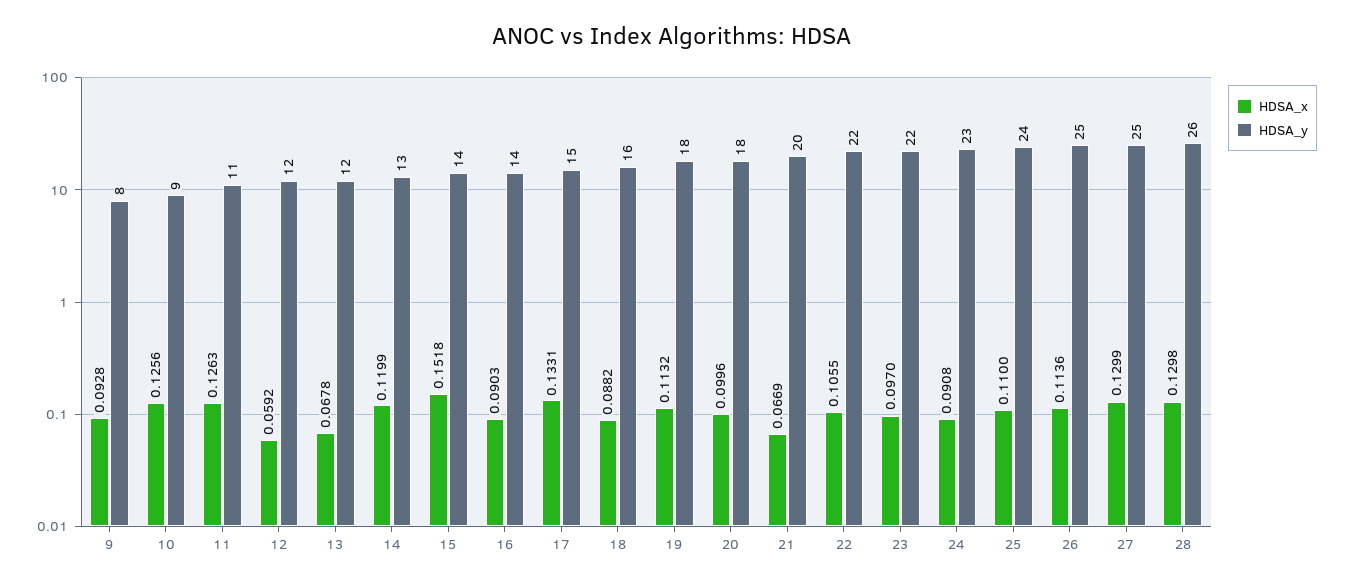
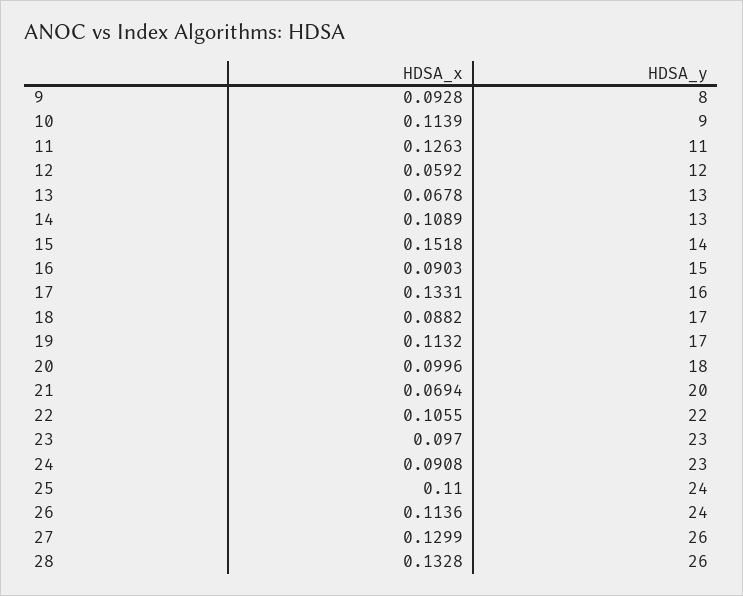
  {
    "HDSA_x": {
      "9": 0.0928,
-     "10": 0.1256,
+     "10": 0.1139,
      "11": 0.1263,
      "12": 0.0592,
      "13": 0.0678,
-     "14": 0.1199,
+     "14": 0.1089,
      "15": 0.1518,
      "16": 0.0903,
      "17": 0.1331,
      "18": 0.0882,
      "19": 0.1132,
      "20": 0.0996,
-     "21": 0.0669,
+     "21": 0.0694,
      "22": 0.1055,
      "23": 0.097,
      "24": 0.0908,
      "25": 0.11,
      "26": 0.1136,
      "27": 0.1299,
-     "28": 0.1298
+     "28": 0.1328
    },
    "HDSA_y": {
      "9": 8,
      "10": 9,
      "11": 11,
      "12": 12,
-     "13": 12,
+     "13": 13,
      "14": 13,
      "15": 14,
-     "16": 14,
+     "16": 15,
-     "17": 15,
+     "17": 16,
-     "18": 16,
+     "18": 17,
-     "19": 18,
+     "19": 17,
      "20": 18,
      "21": 20,
      "22": 22,
-     "23": 22,
+     "23": 23,
      "24": 23,
      "25": 24,
-     "26": 25,
+     "26": 24,
-     "27": 25,
+     "27": 26,
      "28": 26
    }
  }

